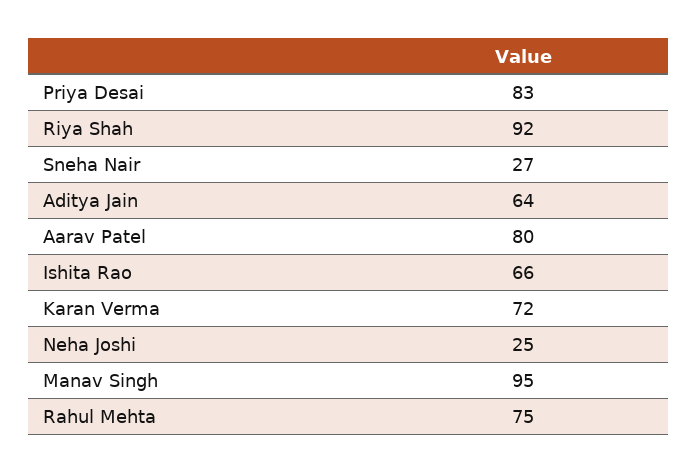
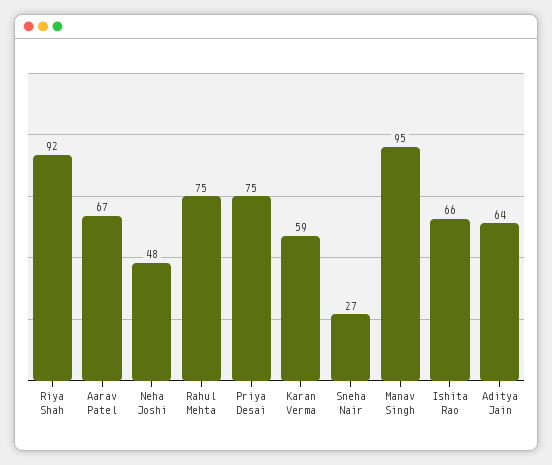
  {
-   "Priya Desai": 83,
+   "Priya Desai": 75,
    "Riya Shah": 92,
    "Sneha Nair": 27,
    "Aditya Jain": 64,
-   "Aarav Patel": 80,
+   "Aarav Patel": 67,
    "Ishita Rao": 66,
-   "Karan Verma": 72,
+   "Karan Verma": 59,
-   "Neha Joshi": 25,
+   "Neha Joshi": 48,
    "Manav Singh": 95,
    "Rahul Mehta": 75
  }

